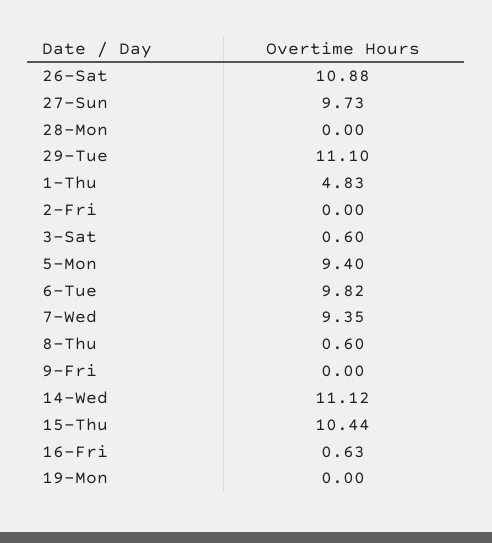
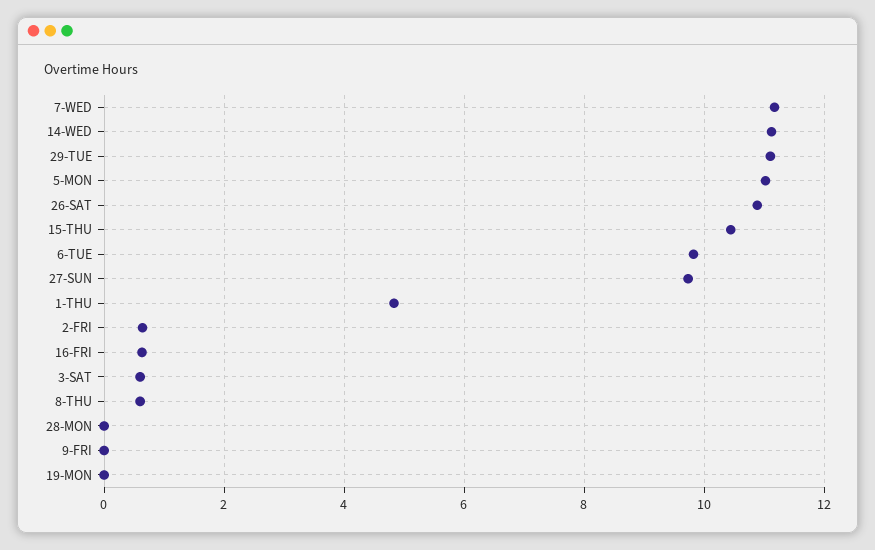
  {
    "26-Sat": 10.88,
    "27-Sun": 9.73,
    "28-Mon": 0,
    "29-Tue": 11.1,
    "1-Thu": 4.83,
-   "2-Fri": 0,
+   "2-Fri": 0.6,
    "3-Sat": 0.6,
-   "5-Mon": 9.4,
+   "5-Mon": 11,
    "6-Tue": 9.82,
-   "7-Wed": 9.35,
+   "7-Wed": 11.2,
    "8-Thu": 0.6,
    "9-Fri": 0,
    "14-Wed": 11.12,
    "15-Thu": 10.44,
    "16-Fri": 0.63,
    "19-Mon": 0
  }

